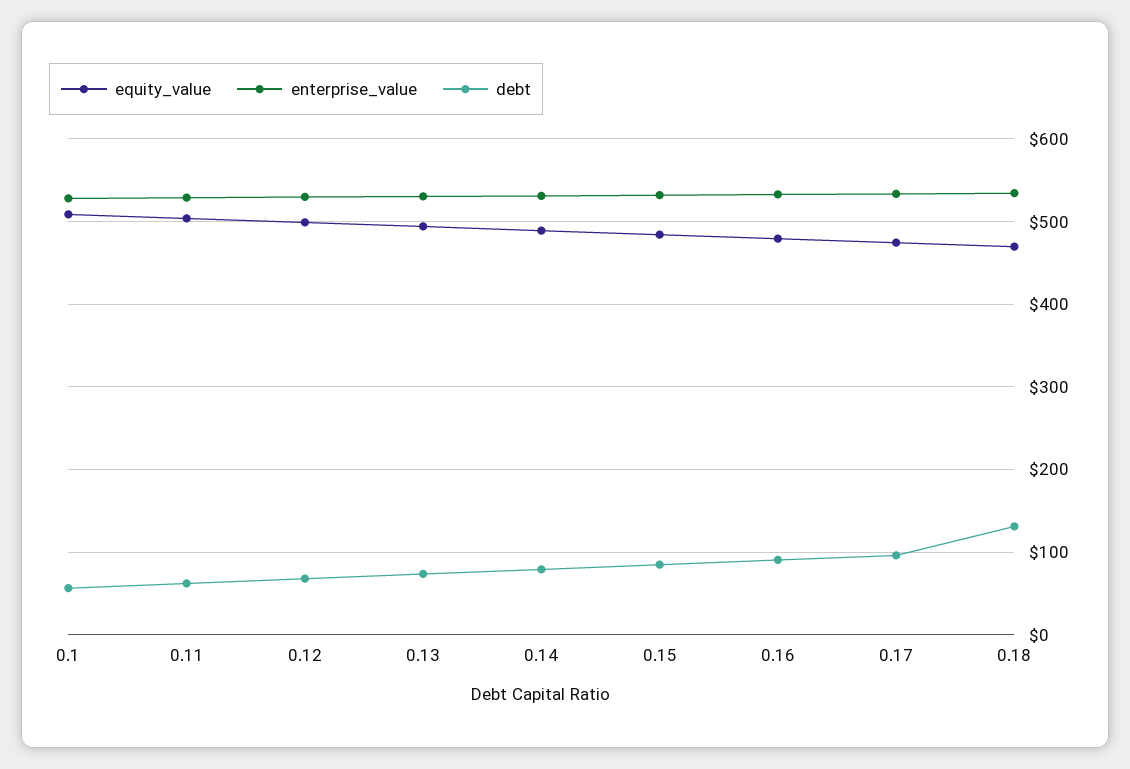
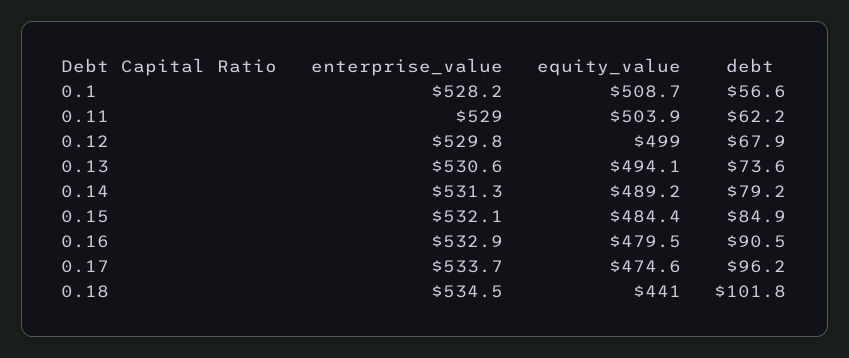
  {
    "equity_value": {
      "0.1": 508.7,
      "0.11": 503.9,
      "0.12": 499,
      "0.13": 494.1,
      "0.14": 489.2,
      "0.15": 484.4,
      "0.16": 479.5,
      "0.17": 474.6,
-     "0.18": 470
+     "0.18": 441
    },
    "enterprise_value": {
      "0.1": 528.2,
      "0.11": 529,
      "0.12": 529.8,
      "0.13": 530.6,
      "0.14": 531.3,
      "0.15": 532.1,
      "0.16": 532.9,
      "0.17": 533.7,
      "0.18": 534.5
    },
    "debt": {
      "0.1": 56.6,
      "0.11": 62.2,
      "0.12": 67.9,
      "0.13": 73.6,
      "0.14": 79.2,
      "0.15": 84.9,
      "0.16": 90.5,
      "0.17": 96.2,
-     "0.18": 130
+     "0.18": 101.8
    }
  }

